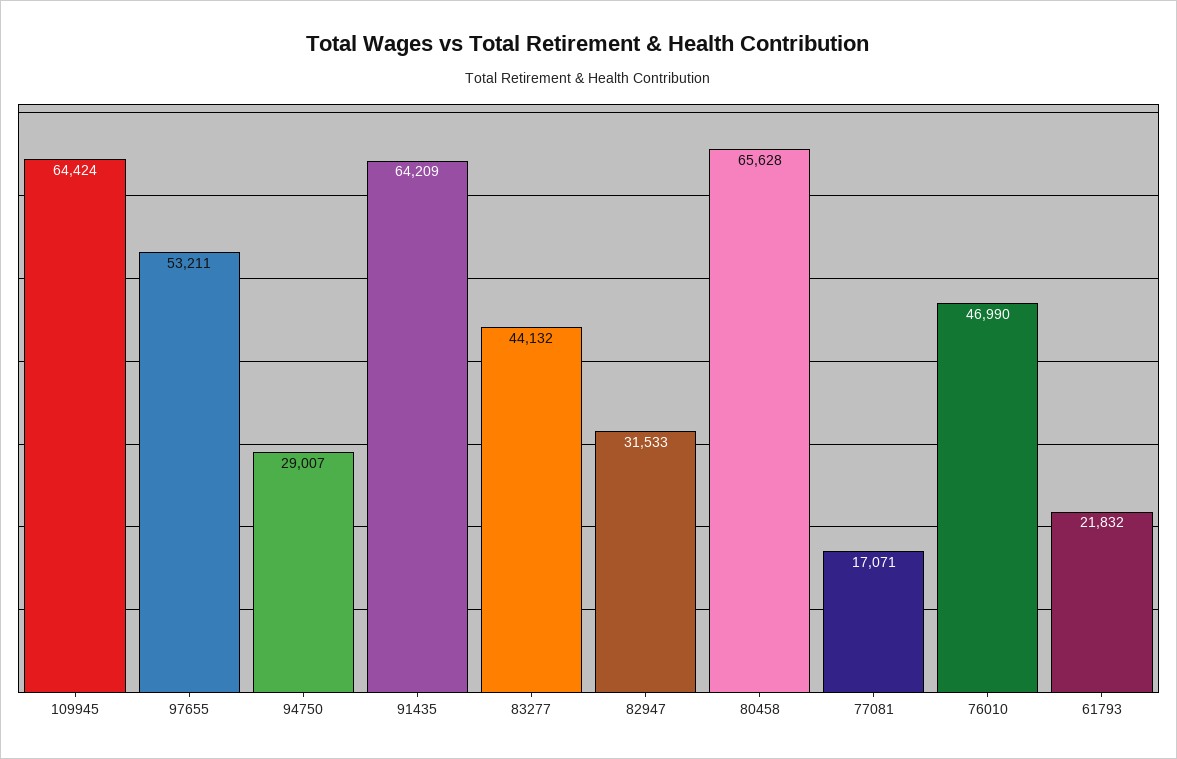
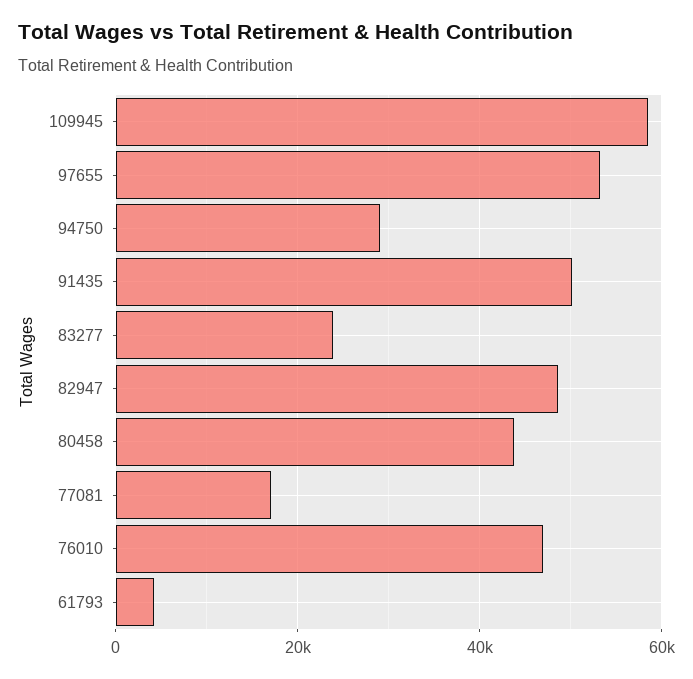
  {
-   "109945": 64424,
+   "109945": 58000,
    "97655": 53211,
    "94750": 29007,
-   "91435": 64209,
+   "91435": 50000,
-   "83277": 44132,
+   "83277": 24000,
-   "82947": 31533,
+   "82947": 48000,
-   "80458": 65628,
+   "80458": 44000,
    "77081": 17071,
    "76010": 46990,
-   "61793": 21832
+   "61793": 4000
  }

